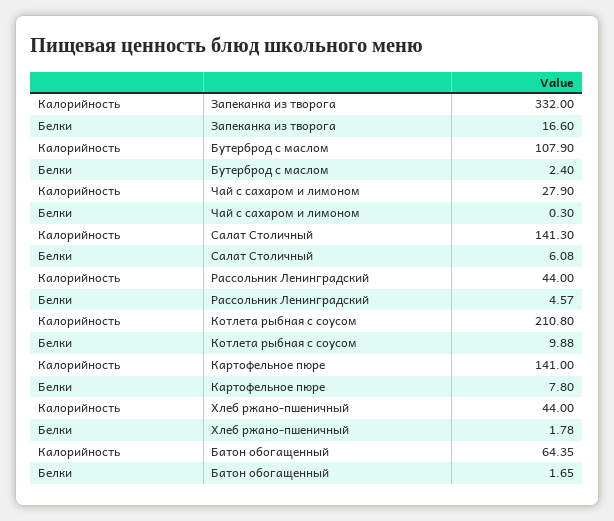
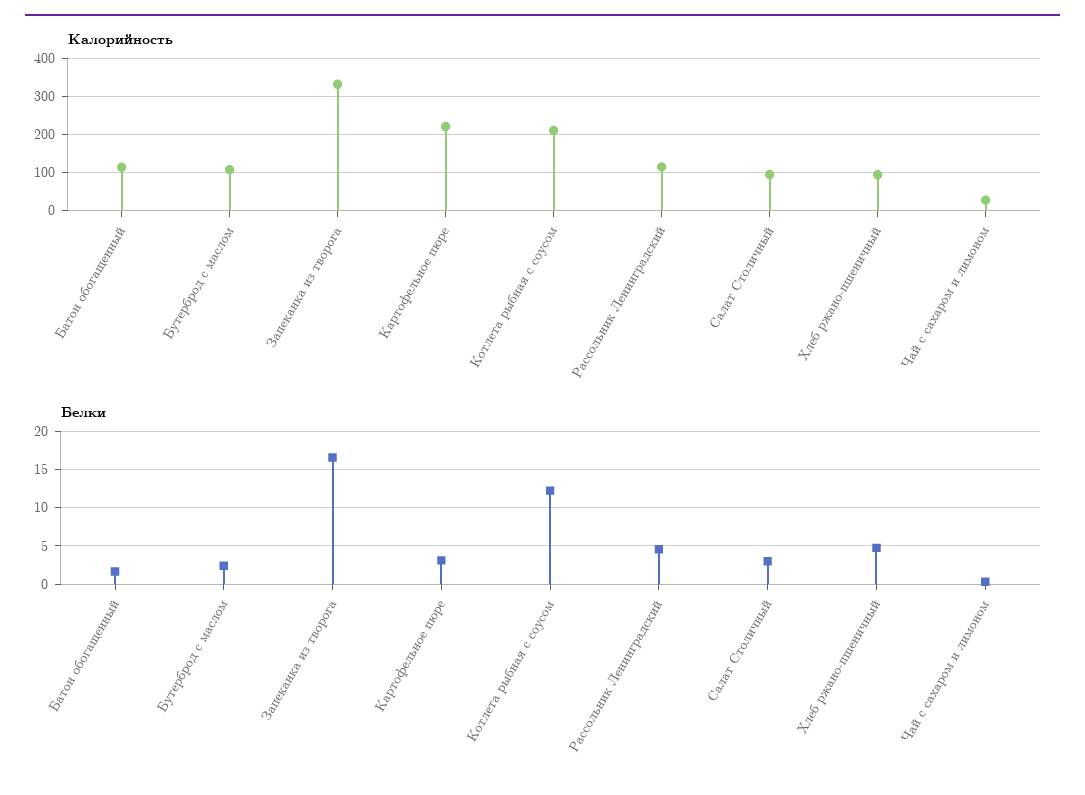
  {
    "Калорийность": {
      "Запеканка из творога": 332,
      "Бутерброд с маслом": 107.9,
      "Чай с сахаром и лимоном": 27.9,
-     "Салат Столичный": 141.3,
+     "Салат Столичный": 100,
-     "Рассольник Ленинградский": 44,
+     "Рассольник Ленинградский": 120,
      "Котлета рыбная с соусом": 210.8,
-     "Картофельное пюре": 141,
+     "Картофельное пюре": 220,
-     "Хлеб ржано-пшеничный": 44,
+     "Хлеб ржано-пшеничный": 100,
-     "Батон обогащенный": 64.35
+     "Батон обогащенный": 120
    },
    "Белки": {
      "Запеканка из творога": 16.6,
      "Бутерброд с маслом": 2.4,
      "Чай с сахаром и лимоном": 0.3,
-     "Салат Столичный": 6.08,
+     "Салат Столичный": 3,
      "Рассольник Ленинградский": 4.57,
-     "Котлета рыбная с соусом": 9.88,
+     "Котлета рыбная с соусом": 12,
-     "Картофельное пюре": 7.8,
+     "Картофельное пюре": 3,
-     "Хлеб ржано-пшеничный": 1.78,
+     "Хлеб ржано-пшеничный": 5,
      "Батон обогащенный": 1.65
    }
  }

